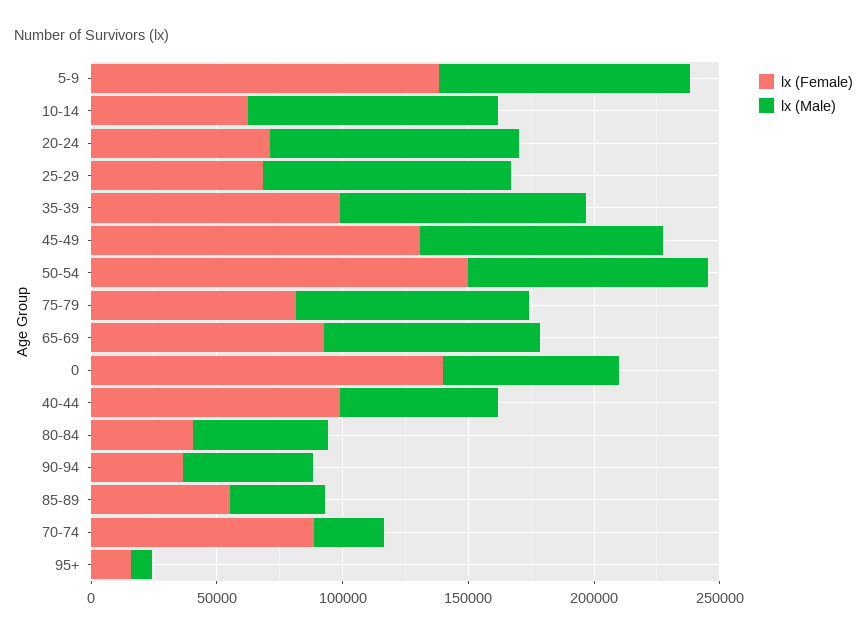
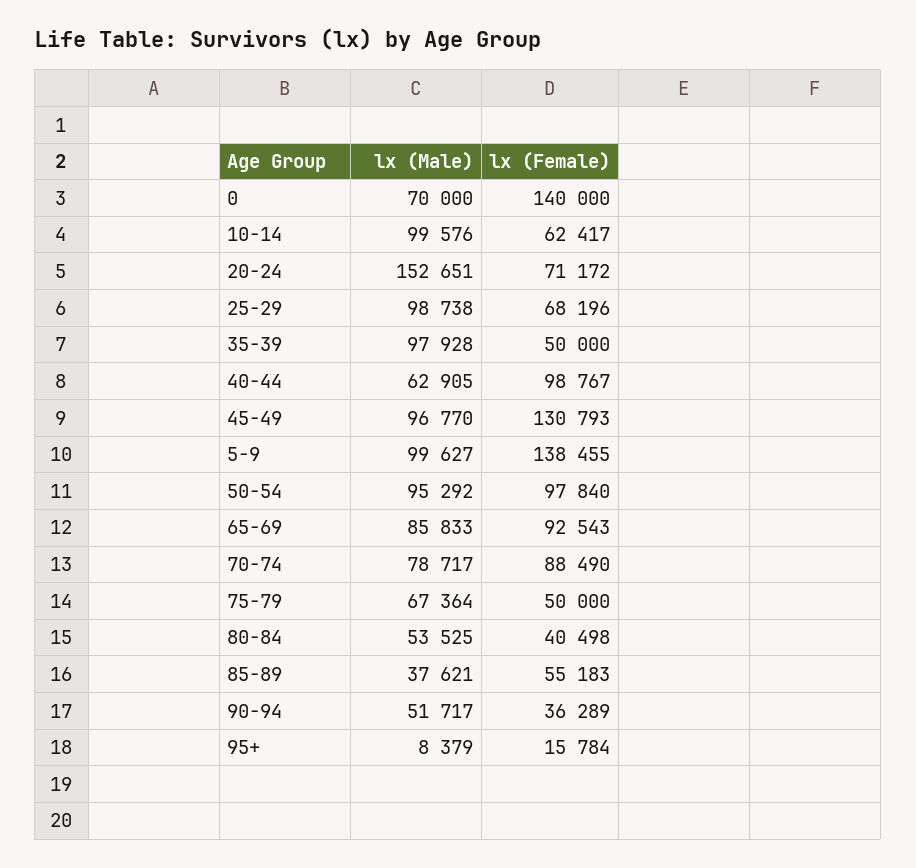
  {
    "lx (Female)": {
      "5-9": 138455,
      "10-14": 62417,
      "20-24": 71172,
      "25-29": 68196,
-     "35-39": 100000,
+     "35-39": 50000,
      "45-49": 130793,
-     "50-54": 150000,
+     "50-54": 97840,
-     "75-79": 80000,
+     "75-79": 50000,
      "65-69": 92543,
      "0": 140000,
      "40-44": 98767,
      "80-84": 40498,
      "90-94": 36289,
      "85-89": 55183,
      "70-74": 88490,
      "95+": 15784
    },
    "lx (Male)": {
      "5-9": 99627,
      "10-14": 99576,
-     "20-24": 100000,
+     "20-24": 152651,
      "25-29": 98738,
      "35-39": 97928,
      "45-49": 96770,
      "50-54": 95292,
-     "75-79": 90000,
+     "75-79": 67364,
      "65-69": 85833,
      "0": 70000,
      "40-44": 62905,
      "80-84": 53525,
      "90-94": 51717,
      "85-89": 37621,
-     "70-74": 30000,
+     "70-74": 78717,
      "95+": 8379
    }
  }

